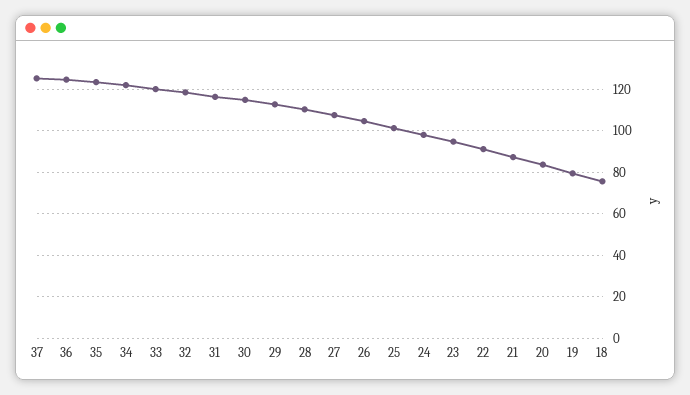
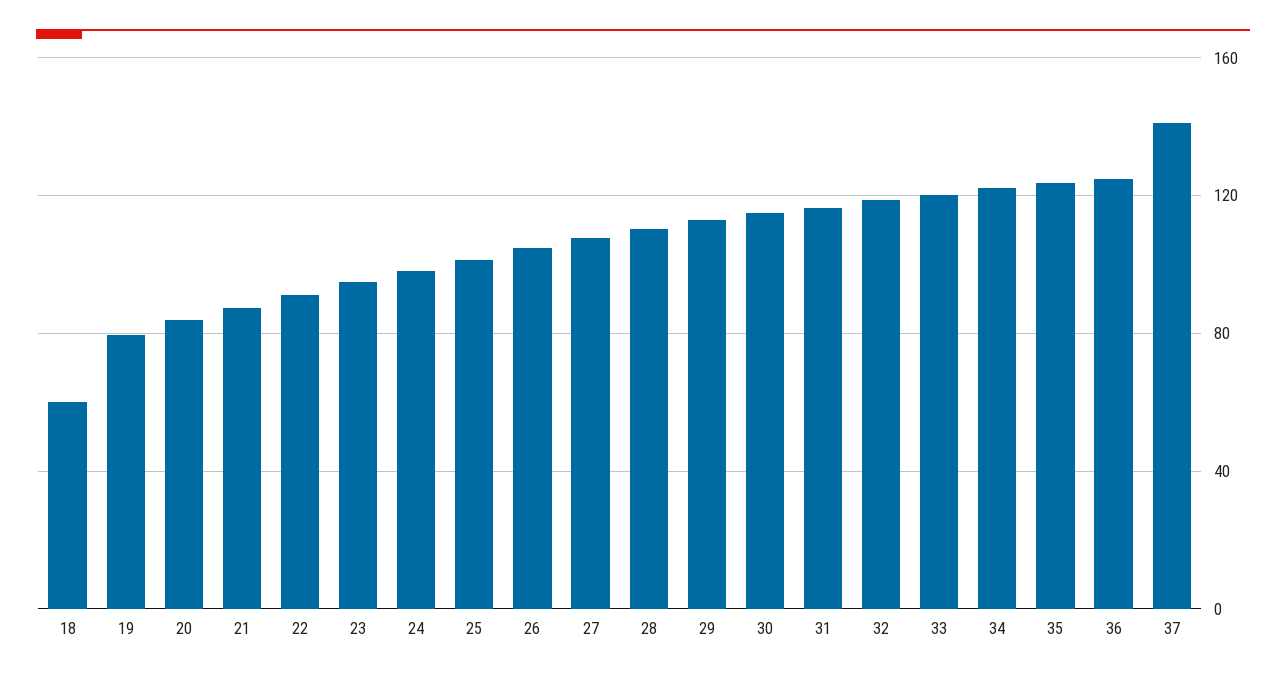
  {
-   "37": 125,
+   "37": 140,
    "36": 125,
    "35": 125,
    "34": 120,
    "33": 120,
    "32": 120,
    "31": 115,
    "30": 115,
    "29": 115,
    "28": 110,
    "27": 110,
    "26": 105,
    "25": 100,
    "24": 100,
    "23": 95,
    "22": 90,
    "21": 85,
    "20": 85,
    "19": 80,
-   "18": 75
+   "18": 60
  }

